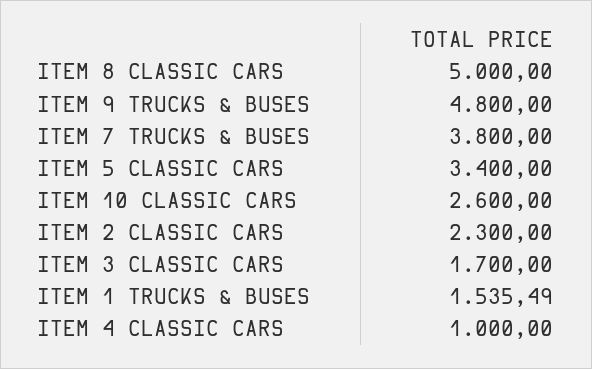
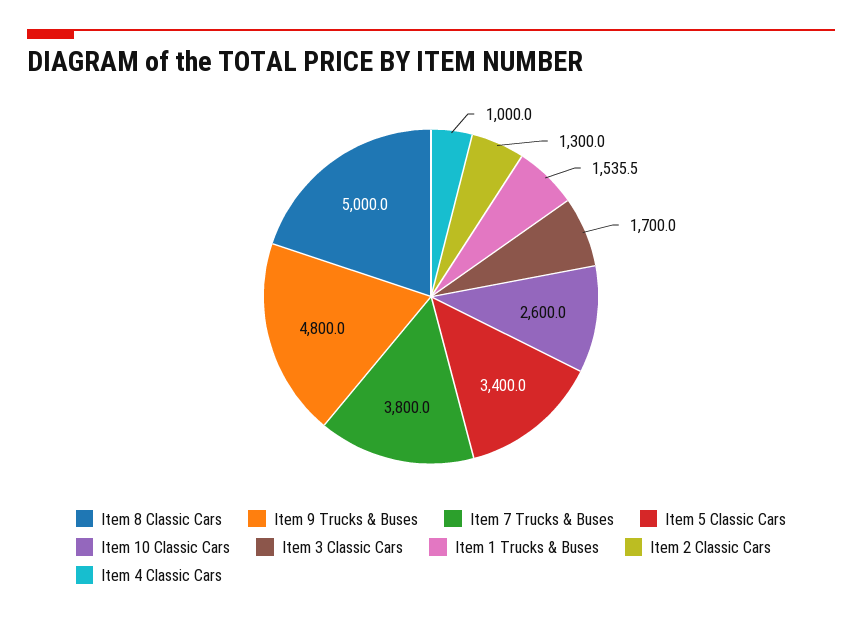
  {
    "ITEM 8 CLASSIC CARS": 5000,
    "ITEM 9 TRUCKS & BUSES": 4800,
    "ITEM 7 TRUCKS & BUSES": 3800,
    "ITEM 5 CLASSIC CARS": 3400,
    "ITEM 10 CLASSIC CARS": 2600,
-   "ITEM 2 CLASSIC CARS": 2300,
+   "ITEM 2 CLASSIC CARS": 1300,
    "ITEM 3 CLASSIC CARS": 1700,
    "ITEM 1 TRUCKS & BUSES": 1535.49,
    "ITEM 4 CLASSIC CARS": 1000
  }

